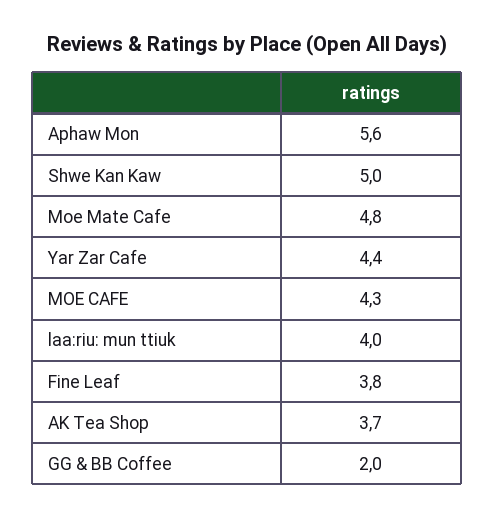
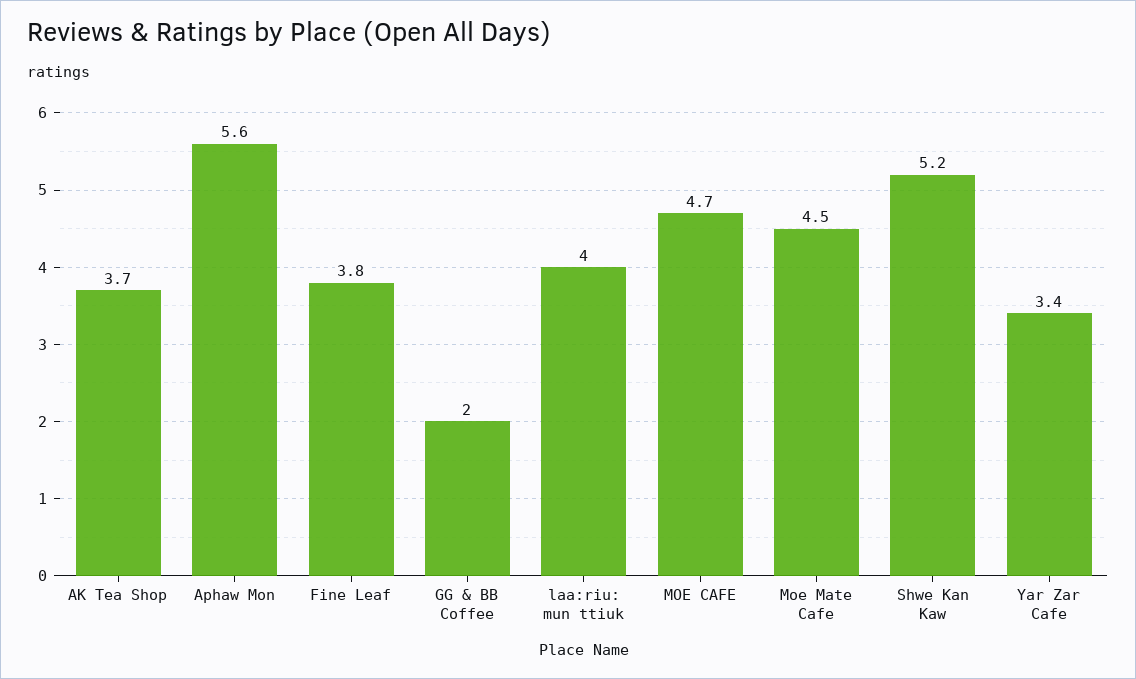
  {
    "Aphaw Mon": 5.6,
-   "Shwe Kan Kaw": 5,
+   "Shwe Kan Kaw": 5.2,
-   "Moe Mate Cafe": 4.8,
+   "Moe Mate Cafe": 4.5,
-   "Yar Zar Cafe": 4.4,
+   "Yar Zar Cafe": 3.4,
-   "MOE CAFE": 4.3,
+   "MOE CAFE": 4.7,
    "laa:riu: mun ttiuk": 4,
    "Fine Leaf": 3.8,
    "AK Tea Shop": 3.7,
    "GG & BB Coffee": 2
  }

